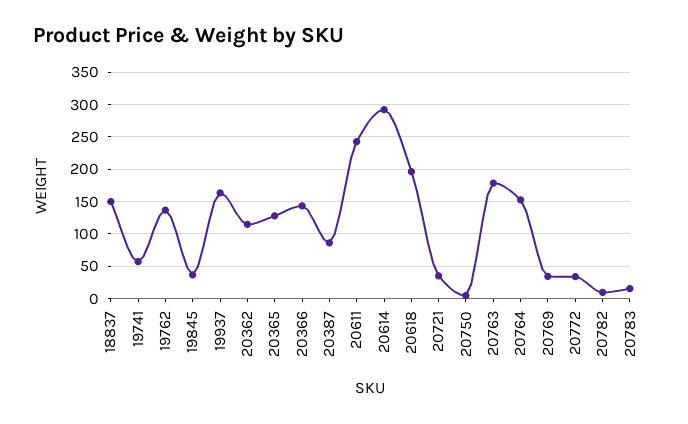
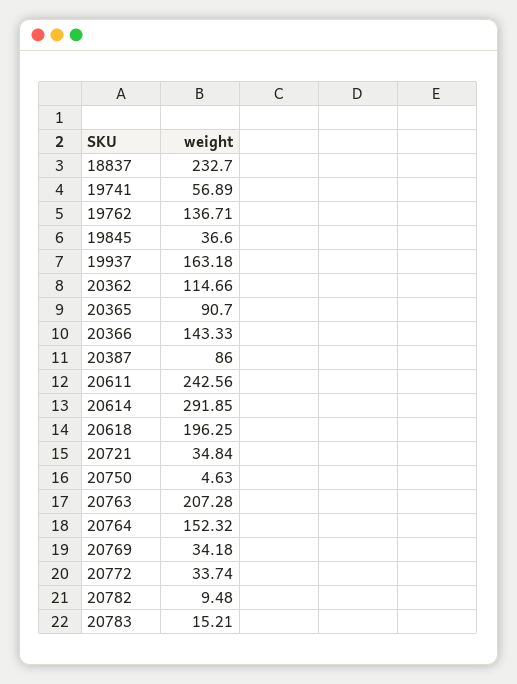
  {
-   "18837": 150,
+   "18837": 232.7,
    "19741": 56.89,
    "19762": 136.71,
    "19845": 36.6,
    "19937": 163.18,
    "20362": 114.66,
-   "20365": 130,
+   "20365": 90.7,
    "20366": 143.33,
    "20387": 86,
    "20611": 242.56,
    "20614": 291.85,
    "20618": 196.25,
    "20721": 34.84,
    "20750": 4.63,
-   "20763": 180,
+   "20763": 207.28,
    "20764": 152.32,
    "20769": 34.18,
    "20772": 33.74,
    "20782": 9.48,
    "20783": 15.21
  }

